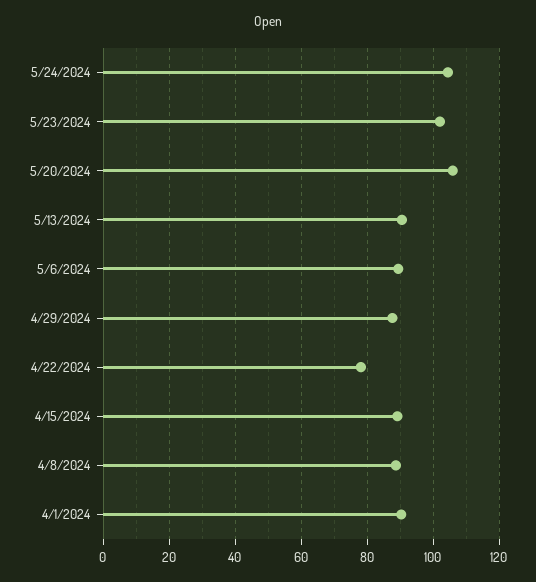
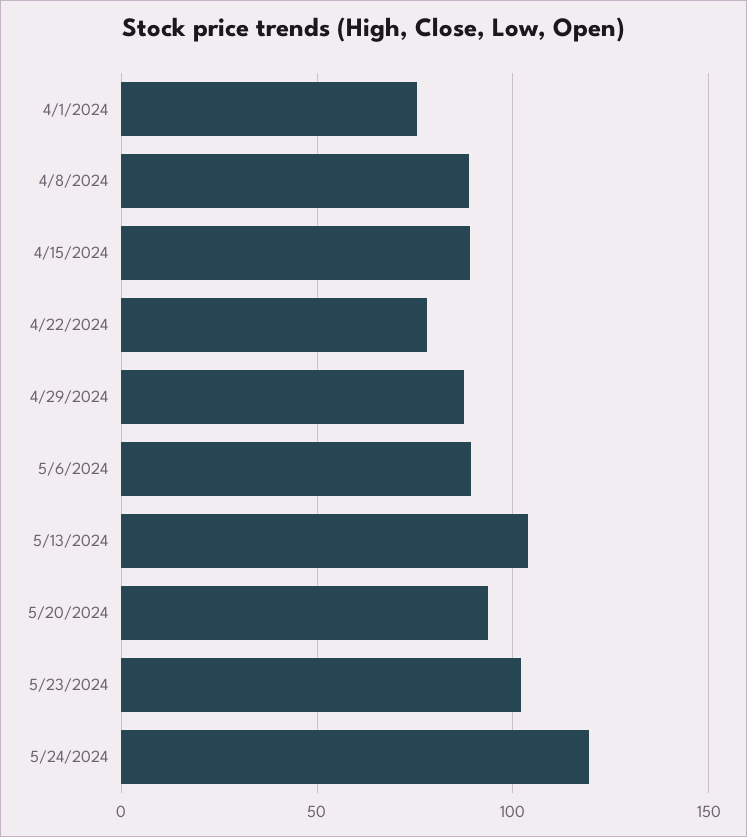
  {
-   "5/24/2024": 104,
+   "5/24/2024": 120,
    "5/23/2024": 102,
-   "5/20/2024": 106,
+   "5/20/2024": 95,
-   "5/13/2024": 90,
+   "5/13/2024": 105,
    "5/6/2024": 90,
    "4/29/2024": 88,
    "4/22/2024": 78,
    "4/15/2024": 90,
    "4/8/2024": 88,
-   "4/1/2024": 90
+   "4/1/2024": 75
  }

